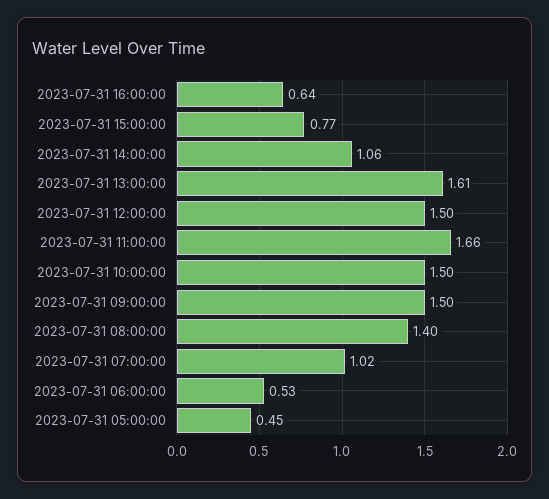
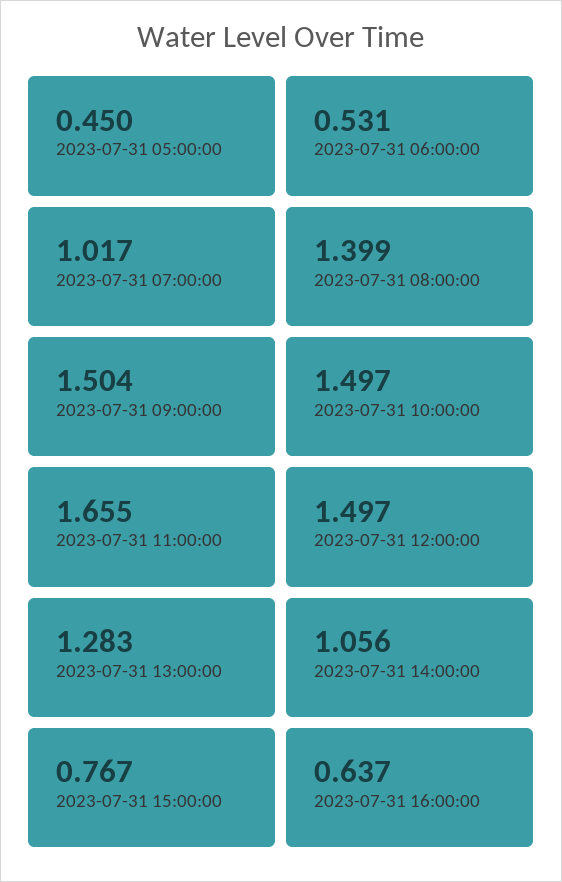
  {
    "2023-07-31 16:00:00": 0.637,
    "2023-07-31 15:00:00": 0.767,
    "2023-07-31 14:00:00": 1.056,
-   "2023-07-31 13:00:00": 1.61,
+   "2023-07-31 13:00:00": 1.283,
    "2023-07-31 12:00:00": 1.497,
    "2023-07-31 11:00:00": 1.655,
    "2023-07-31 10:00:00": 1.497,
    "2023-07-31 09:00:00": 1.504,
    "2023-07-31 08:00:00": 1.399,
    "2023-07-31 07:00:00": 1.017,
    "2023-07-31 06:00:00": 0.531,
    "2023-07-31 05:00:00": 0.45
  }

